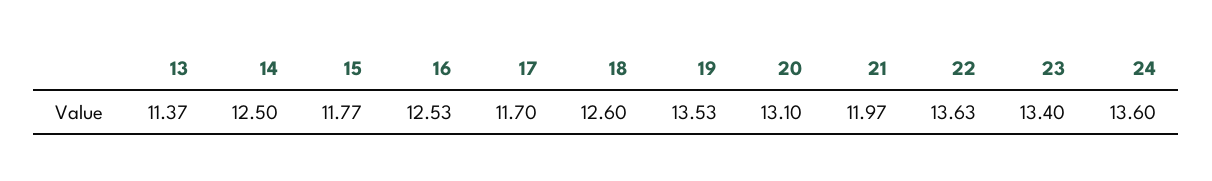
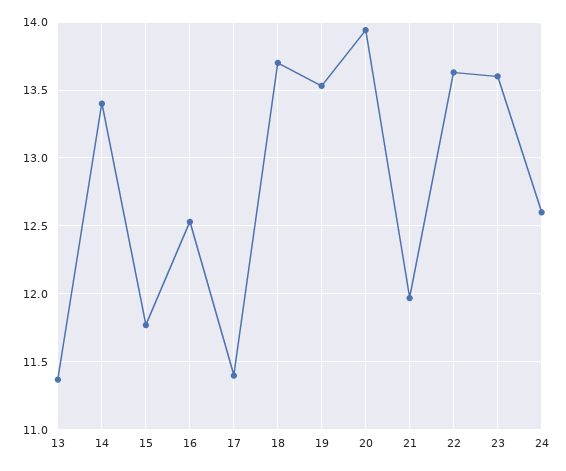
  {
    "13": 11.37,
-   "14": 12.5,
+   "14": 13.4,
    "15": 11.77,
    "16": 12.53,
-   "17": 11.7,
+   "17": 11.4,
-   "18": 12.6,
+   "18": 13.7,
    "19": 13.53,
-   "20": 13.1,
+   "20": 13.95,
    "21": 11.97,
    "22": 13.63,
-   "23": 13.4,
+   "23": 13.6,
-   "24": 13.6
+   "24": 12.6
  }

